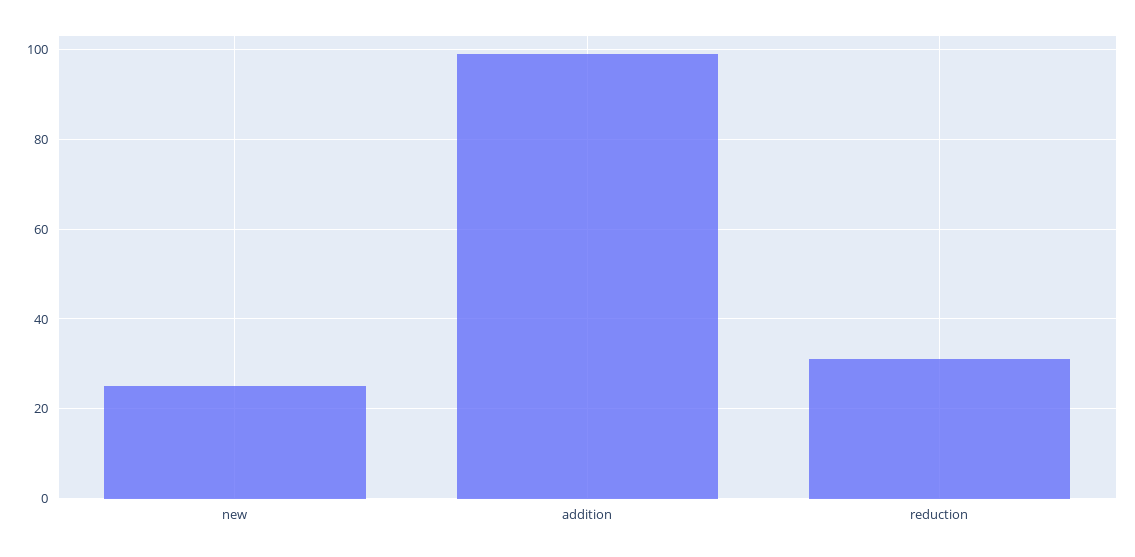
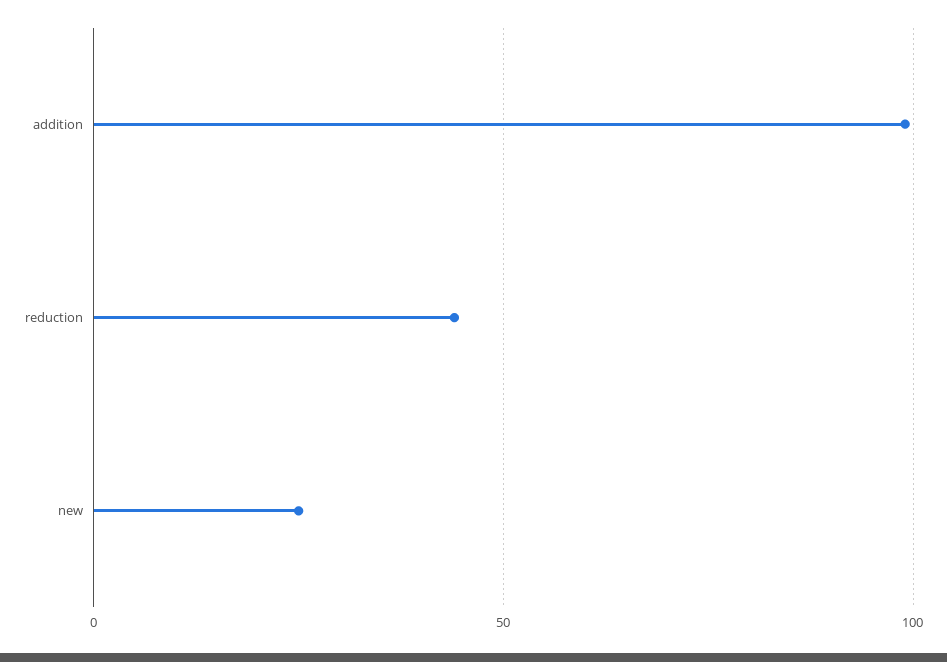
  {
    "new": 25,
    "addition": 100,
-   "reduction": 30
+   "reduction": 45
  }

